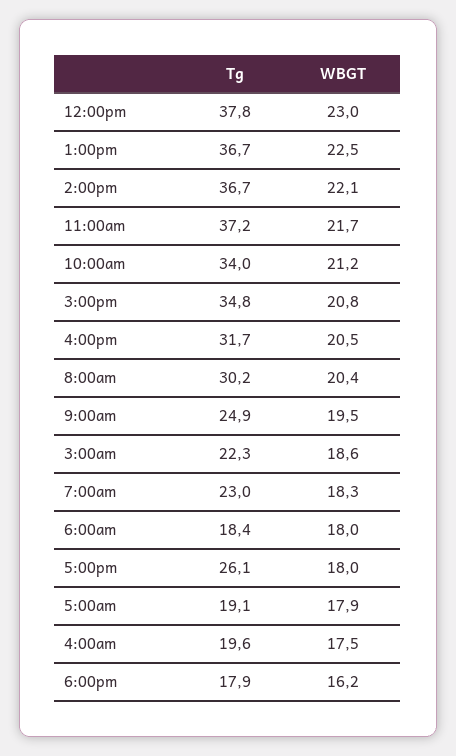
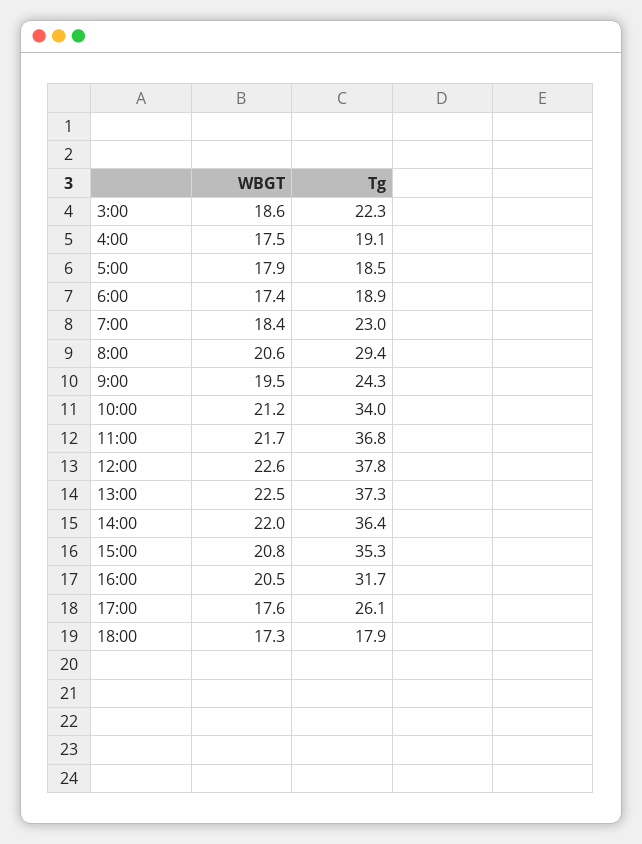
  {
    "Tg": {
      "12:00pm": 37.8,
-     "1:00pm": 36.7,
+     "1:00pm": 37.3,
-     "2:00pm": 36.7,
+     "2:00pm": 36.4,
-     "11:00am": 37.2,
+     "11:00am": 36.8,
      "10:00am": 34,
-     "3:00pm": 34.8,
+     "3:00pm": 35.3,
      "4:00pm": 31.7,
-     "8:00am": 30.2,
+     "8:00am": 29.4,
-     "9:00am": 24.9,
+     "9:00am": 24.3,
      "3:00am": 22.3,
      "7:00am": 23,
-     "6:00am": 18.4,
+     "6:00am": 18.9,
      "5:00pm": 26.1,
-     "5:00am": 19.1,
+     "5:00am": 18.5,
-     "4:00am": 19.6,
+     "4:00am": 19.1,
      "6:00pm": 17.9
    },
    "WBGT": {
-     "12:00pm": 23,
+     "12:00pm": 22.6,
      "1:00pm": 22.5,
-     "2:00pm": 22.1,
+     "2:00pm": 22,
      "11:00am": 21.7,
      "10:00am": 21.2,
      "3:00pm": 20.8,
      "4:00pm": 20.5,
-     "8:00am": 20.4,
+     "8:00am": 20.6,
      "9:00am": 19.5,
      "3:00am": 18.6,
-     "7:00am": 18.3,
+     "7:00am": 18.4,
-     "6:00am": 18,
+     "6:00am": 17.4,
-     "5:00pm": 18,
+     "5:00pm": 17.6,
      "5:00am": 17.9,
      "4:00am": 17.5,
-     "6:00pm": 16.2
+     "6:00pm": 17.3
    }
  }

